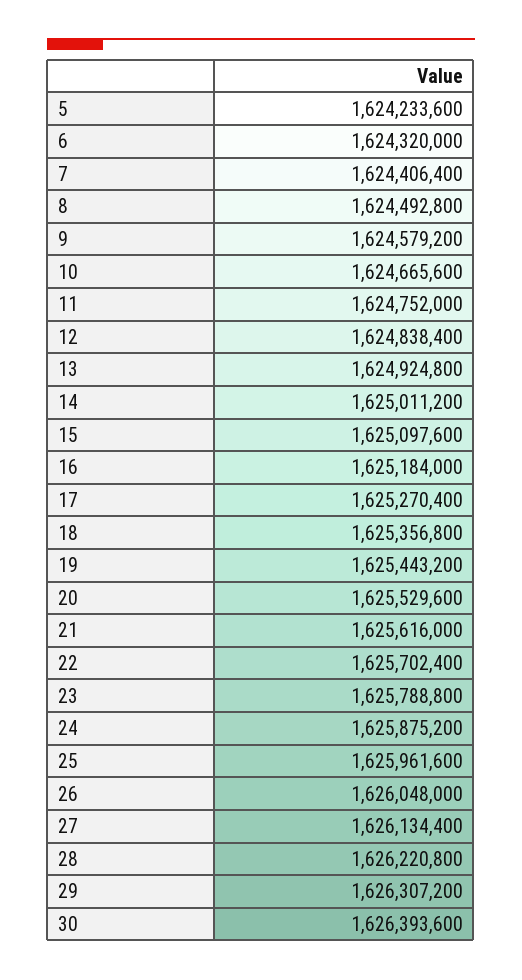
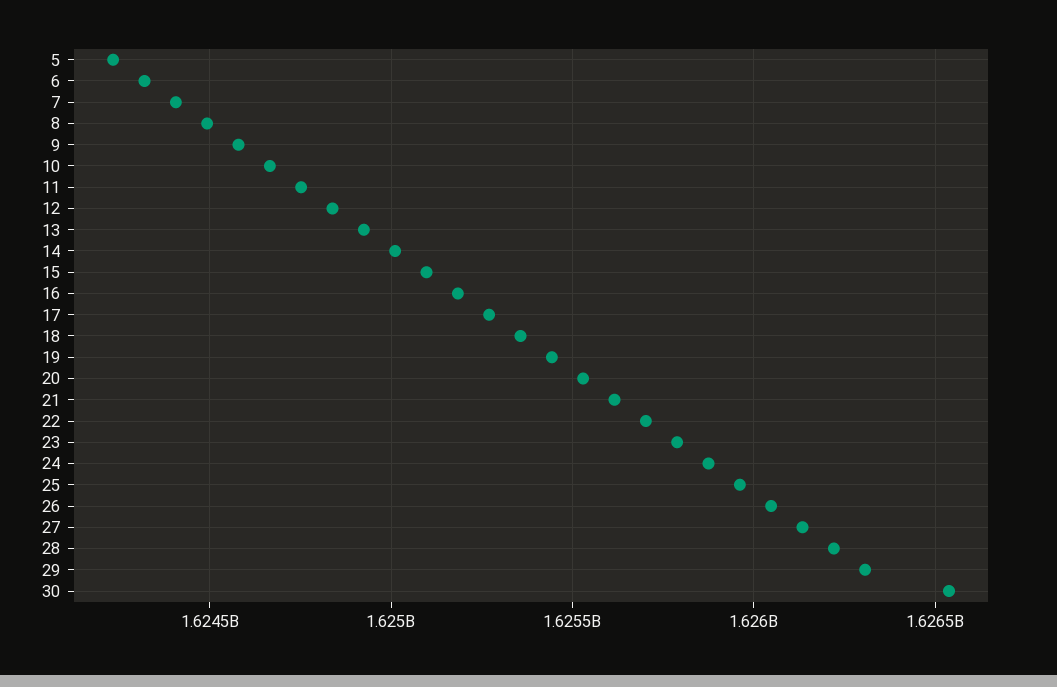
  {
    "5": 1624233600,
    "6": 1624320000,
    "7": 1624406400,
    "8": 1624492800,
    "9": 1624579200,
    "10": 1624665600,
    "11": 1624752000,
    "12": 1624838400,
    "13": 1624924800,
    "14": 1625011200,
    "15": 1625097600,
    "16": 1625184000,
    "17": 1625270400,
    "18": 1625356800,
    "19": 1625443200,
    "20": 1625529600,
    "21": 1625616000,
    "22": 1625702400,
    "23": 1625788800,
    "24": 1625875200,
    "25": 1625961600,
    "26": 1626048000,
    "27": 1626134400,
    "28": 1626220800,
    "29": 1626307200,
-   "30": 1626393600
+   "30": 1626550000
  }

